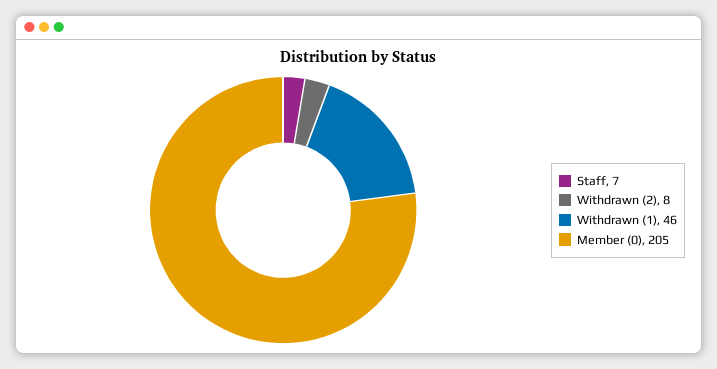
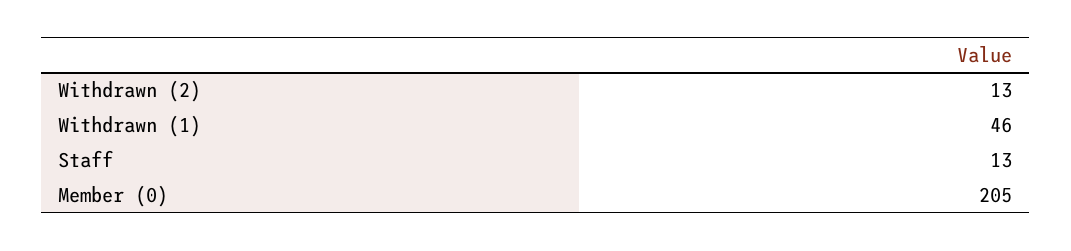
  {
-   "Staff": 7,
+   "Staff": 13,
-   "Withdrawn (2)": 8,
+   "Withdrawn (2)": 13,
    "Withdrawn (1)": 46,
    "Member (0)": 205
  }

